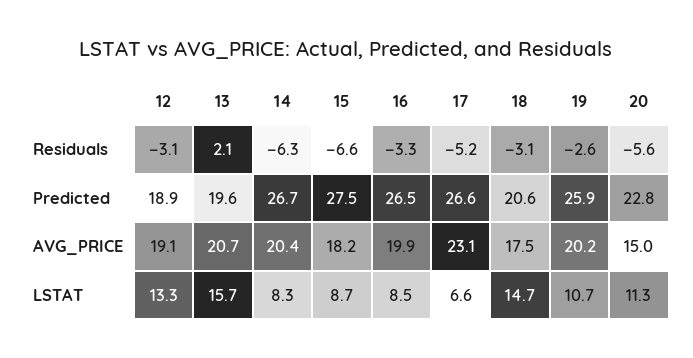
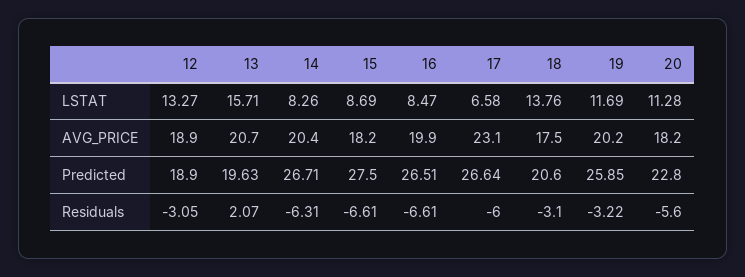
  {
    "12": {
      "Residuals": -3.05,
      "Predicted": 18.9,
-     "AVG_PRICE": 19.1,
+     "AVG_PRICE": 18.9,
      "LSTAT": 13.27
    },
    "13": {
      "Residuals": 2.07,
      "Predicted": 19.63,
      "AVG_PRICE": 20.7,
      "LSTAT": 15.71
    },
    "14": {
      "Residuals": -6.31,
      "Predicted": 26.71,
      "AVG_PRICE": 20.4,
      "LSTAT": 8.26
    },
    "15": {
      "Residuals": -6.61,
      "Predicted": 27.5,
      "AVG_PRICE": 18.2,
      "LSTAT": 8.69
    },
    "16": {
-     "Residuals": -3.3,
+     "Residuals": -6.61,
      "Predicted": 26.51,
      "AVG_PRICE": 19.9,
      "LSTAT": 8.47
    },
    "17": {
-     "Residuals": -5.2,
+     "Residuals": -6,
      "Predicted": 26.64,
      "AVG_PRICE": 23.1,
      "LSTAT": 6.58
    },
    "18": {
      "Residuals": -3.1,
      "Predicted": 20.6,
      "AVG_PRICE": 17.5,
-     "LSTAT": 14.7
+     "LSTAT": 13.76
    },
    "19": {
-     "Residuals": -2.6,
+     "Residuals": -3.22,
      "Predicted": 25.85,
      "AVG_PRICE": 20.2,
-     "LSTAT": 10.7
+     "LSTAT": 11.69
    },
    "20": {
      "Residuals": -5.6,
      "Predicted": 22.8,
-     "AVG_PRICE": 15,
+     "AVG_PRICE": 18.2,
      "LSTAT": 11.28
    }
  }

